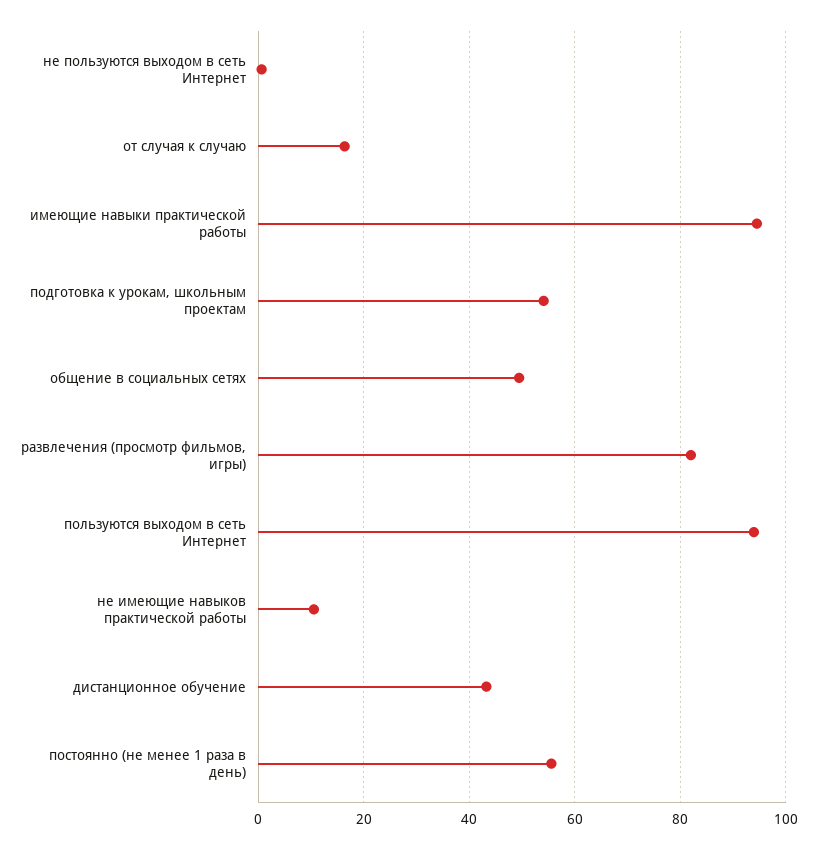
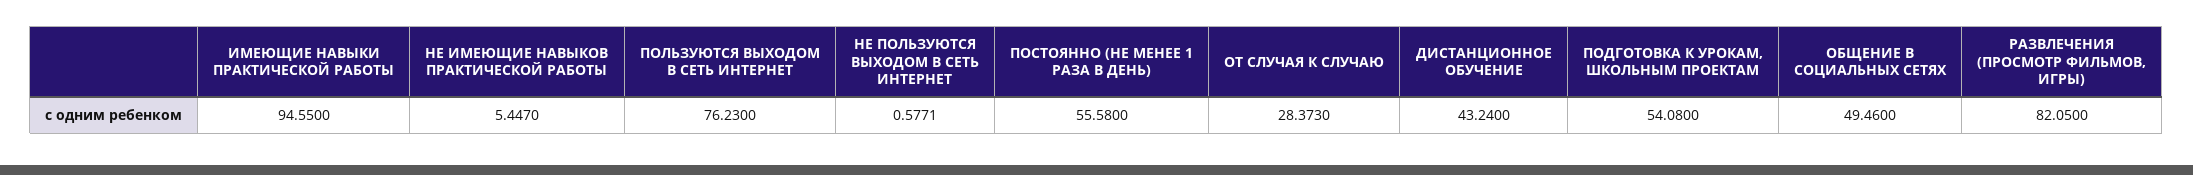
  {
    "не пользуются выходом в сеть Интернет": 0.5771,
-   "от случая к случаю": 16,
+   "от случая к случаю": 28.373,
    "имеющие навыки практической работы": 94.55,
    "подготовка к урокам, школьным проектам": 54.08,
    "общение в социальных сетях": 49.46,
    "развлечения (просмотр фильмов, игры)": 82.05,
-   "пользуются выходом в сеть Интернет": 94,
+   "пользуются выходом в сеть Интернет": 76.23,
-   "не имеющие навыков практической работы": 10,
+   "не имеющие навыков практической работы": 5.447,
    "дистанционное обучение": 43.24,
    "постоянно (не менее 1 раза в день)": 55.58
  }

